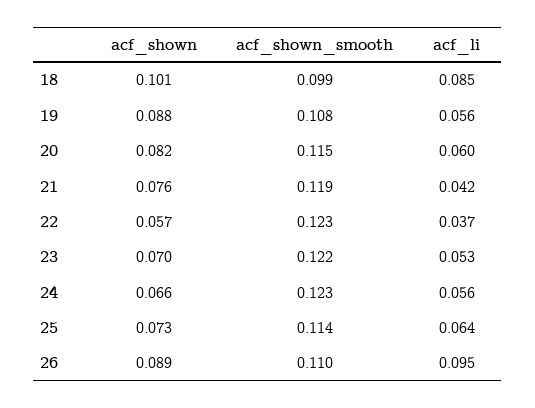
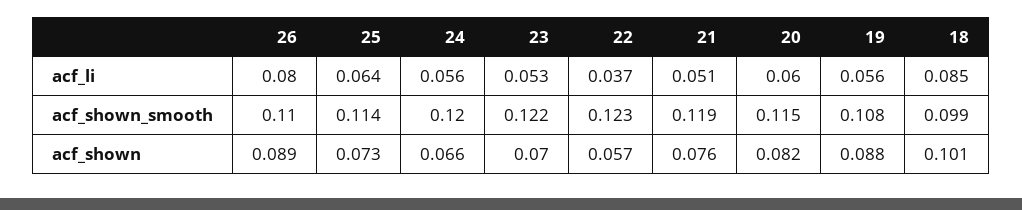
  {
    "acf_shown": {
      "18": 0.101,
      "19": 0.088,
      "20": 0.082,
      "21": 0.076,
      "22": 0.057,
      "23": 0.07,
      "24": 0.066,
      "25": 0.073,
      "26": 0.089
    },
    "acf_shown_smooth": {
      "18": 0.099,
      "19": 0.108,
      "20": 0.115,
      "21": 0.119,
      "22": 0.123,
      "23": 0.122,
-     "24": 0.123,
+     "24": 0.12,
      "25": 0.114,
      "26": 0.11
    },
    "acf_li": {
      "18": 0.085,
      "19": 0.056,
      "20": 0.06,
-     "21": 0.042,
+     "21": 0.051,
      "22": 0.037,
      "23": 0.053,
      "24": 0.056,
      "25": 0.064,
-     "26": 0.095
+     "26": 0.08
    }
  }

